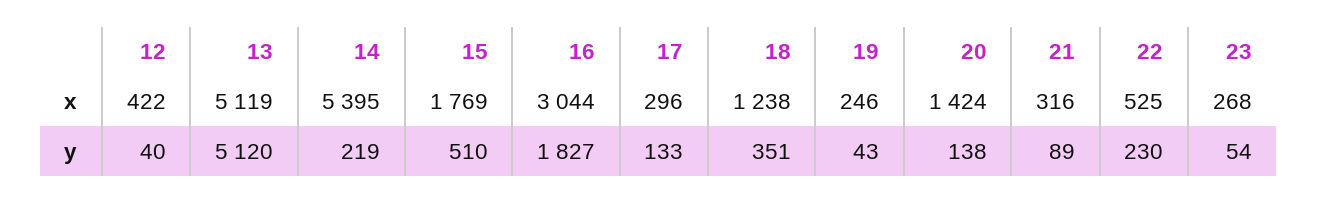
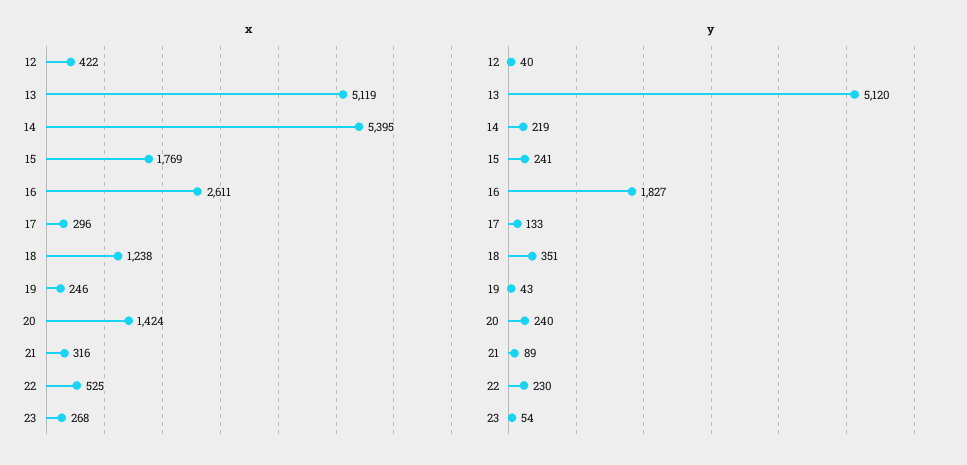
  {
    "x": {
      "12": 422,
      "13": 5119,
      "14": 5395,
      "15": 1769,
-     "16": 3044,
+     "16": 2611,
      "17": 296,
      "18": 1238,
      "19": 246,
      "20": 1424,
      "21": 316,
      "22": 525,
      "23": 268
    },
    "y": {
      "12": 40,
      "13": 5120,
      "14": 219,
-     "15": 510,
+     "15": 241,
      "16": 1827,
      "17": 133,
      "18": 351,
      "19": 43,
-     "20": 138,
+     "20": 240,
      "21": 89,
      "22": 230,
      "23": 54
    }
  }

